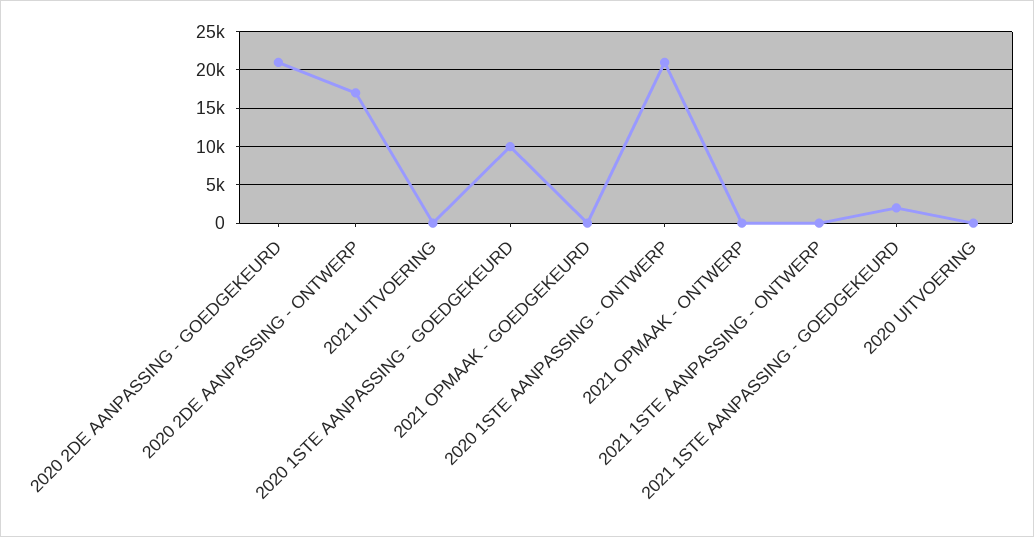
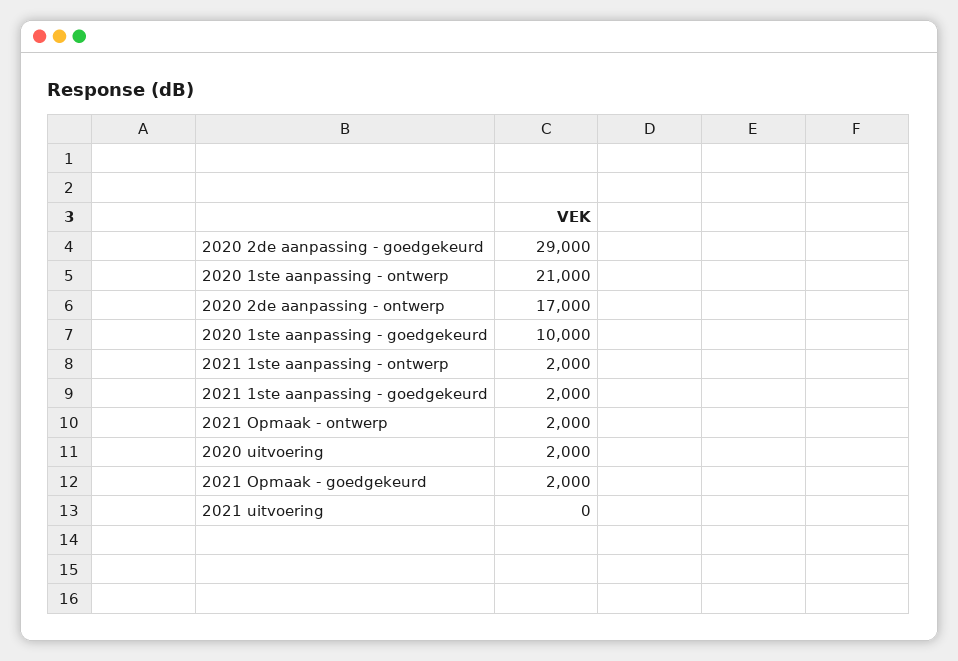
  {
-   "2020 2DE AANPASSING - GOEDGEKEURD": 21000,
+   "2020 2DE AANPASSING - GOEDGEKEURD": 29000,
    "2020 2DE AANPASSING - ONTWERP": 17000,
    "2021 UITVOERING": 0,
    "2020 1STE AANPASSING - GOEDGEKEURD": 10000,
-   "2021 OPMAAK - GOEDGEKEURD": 0,
+   "2021 OPMAAK - GOEDGEKEURD": 2000,
    "2020 1STE AANPASSING - ONTWERP": 21000,
-   "2021 OPMAAK - ONTWERP": 0,
+   "2021 OPMAAK - ONTWERP": 2000,
-   "2021 1STE AANPASSING - ONTWERP": 0,
+   "2021 1STE AANPASSING - ONTWERP": 2000,
    "2021 1STE AANPASSING - GOEDGEKEURD": 2000,
-   "2020 UITVOERING": 0
+   "2020 UITVOERING": 2000
  }

